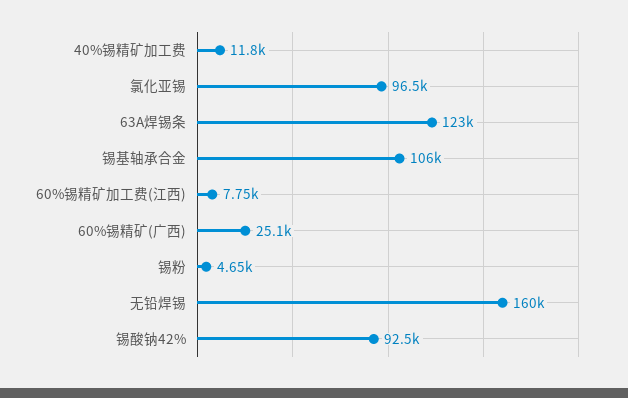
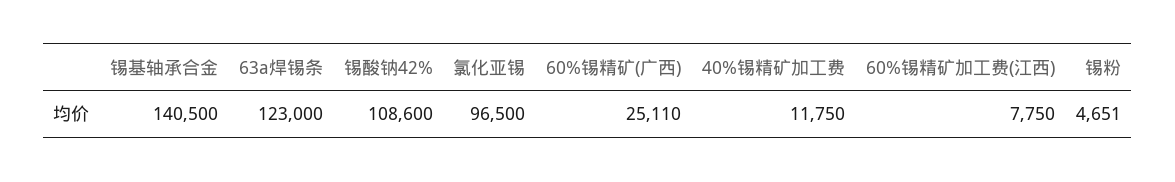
  {
    "40%锡精矿加工费": 11750,
    "氯化亚锡": 96500,
    "63A焊锡条": 123000,
-   "锡基轴承合金": 106000,
+   "锡基轴承合金": 140500,
    "60%锡精矿加工费(江西)": 7750,
    "60%锡精矿(广西)": 25110,
    "锡粉": 4651,
-   "无铅焊锡": 160000,
-   "锡酸钠42%": 92500
+   "锡酸钠42%": 108600
  }

